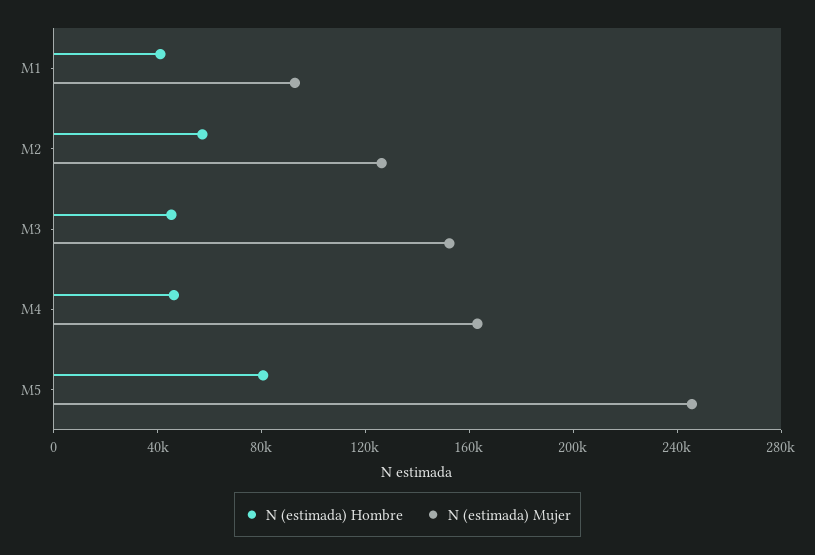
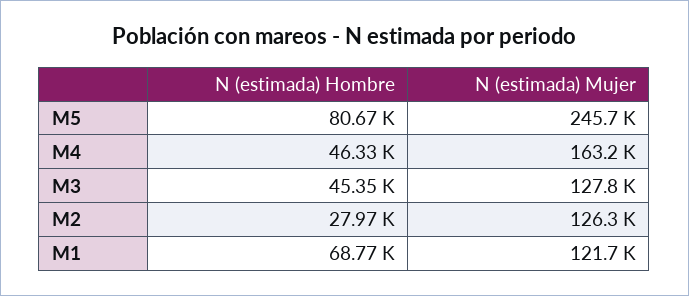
  {
    "N (estimada) Hombre": {
-     "M1": 40000,
+     "M1": 68770,
-     "M2": 60000,
+     "M2": 27970,
      "M3": 45350,
      "M4": 46330,
      "M5": 80670
    },
    "N (estimada) Mujer": {
-     "M1": 90000,
+     "M1": 121700,
      "M2": 126300,
-     "M3": 150000,
+     "M3": 127800,
      "M4": 163200,
      "M5": 245700
    }
  }

